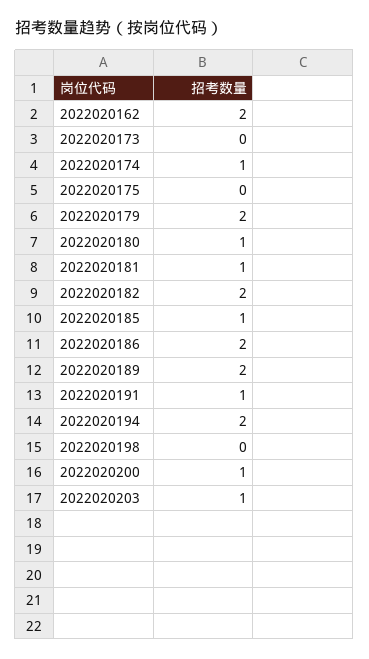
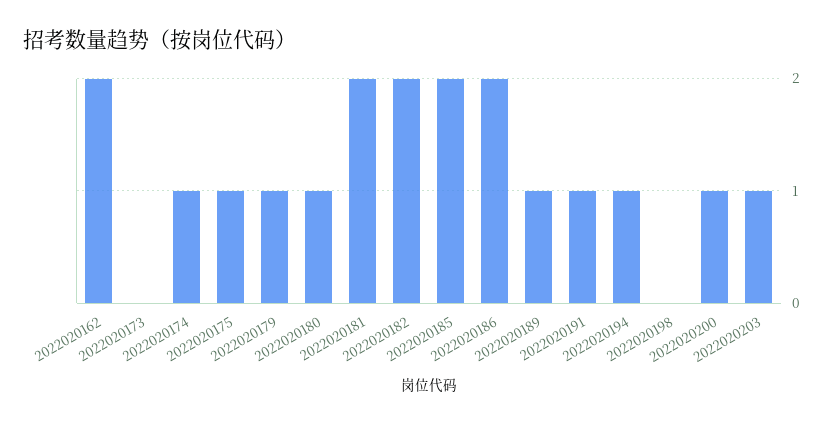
  {
    "2022020162": 2,
    "2022020173": 0,
    "2022020174": 1,
-   "2022020175": 0,
+   "2022020175": 1,
-   "2022020179": 2,
+   "2022020179": 1,
    "2022020180": 1,
-   "2022020181": 1,
+   "2022020181": 2,
    "2022020182": 2,
-   "2022020185": 1,
+   "2022020185": 2,
    "2022020186": 2,
-   "2022020189": 2,
+   "2022020189": 1,
    "2022020191": 1,
-   "2022020194": 2,
+   "2022020194": 1,
    "2022020198": 0,
    "2022020200": 1,
    "2022020203": 1
  }

